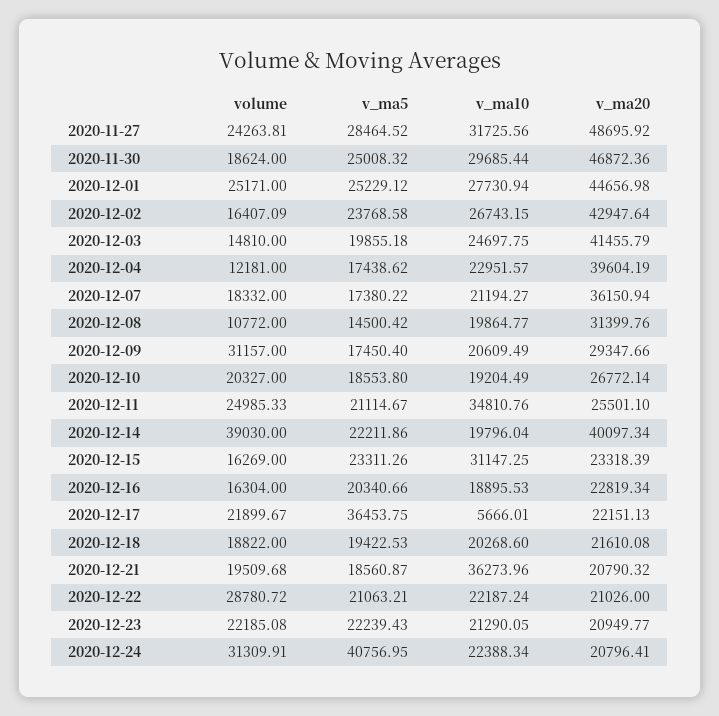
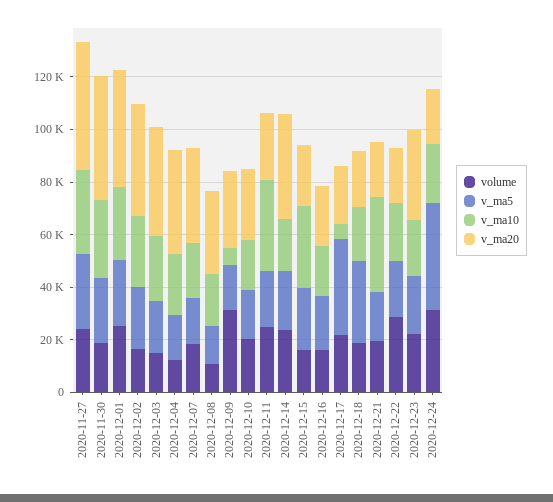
  {
    "volume": {
      "2020-11-27": 24263.81,
      "2020-11-30": 18624,
      "2020-12-01": 25171,
      "2020-12-02": 16407.09,
      "2020-12-03": 14810,
      "2020-12-04": 12181,
      "2020-12-07": 18332,
      "2020-12-08": 10772,
      "2020-12-09": 31157,
      "2020-12-10": 20327,
      "2020-12-11": 24985.33,
-     "2020-12-14": 39030,
+     "2020-12-14": 25000,
      "2020-12-15": 16269,
      "2020-12-16": 16304,
      "2020-12-17": 21899.67,
      "2020-12-18": 18822,
      "2020-12-21": 19509.68,
      "2020-12-22": 28780.72,
      "2020-12-23": 22185.08,
      "2020-12-24": 31309.91
    },
    "v_ma5": {
      "2020-11-27": 28464.52,
      "2020-11-30": 25008.32,
      "2020-12-01": 25229.12,
      "2020-12-02": 23768.58,
      "2020-12-03": 19855.18,
      "2020-12-04": 17438.62,
      "2020-12-07": 17380.22,
      "2020-12-08": 14500.42,
      "2020-12-09": 17450.4,
      "2020-12-10": 18553.8,
      "2020-12-11": 21114.67,
      "2020-12-14": 22211.86,
      "2020-12-15": 23311.26,
      "2020-12-16": 20340.66,
      "2020-12-17": 36453.75,
-     "2020-12-18": 19422.53,
+     "2020-12-18": 30000,
      "2020-12-21": 18560.87,
      "2020-12-22": 21063.21,
      "2020-12-23": 22239.43,
      "2020-12-24": 40756.95
    },
    "v_ma10": {
      "2020-11-27": 31725.56,
      "2020-11-30": 29685.44,
      "2020-12-01": 27730.94,
      "2020-12-02": 26743.15,
      "2020-12-03": 24697.75,
      "2020-12-04": 22951.57,
      "2020-12-07": 21194.27,
      "2020-12-08": 19864.77,
-     "2020-12-09": 20609.49,
+     "2020-12-09": 5000,
      "2020-12-10": 19204.49,
      "2020-12-11": 34810.76,
      "2020-12-14": 19796.04,
      "2020-12-15": 31147.25,
      "2020-12-16": 18895.53,
      "2020-12-17": 5666.01,
      "2020-12-18": 20268.6,
      "2020-12-21": 36273.96,
      "2020-12-22": 22187.24,
      "2020-12-23": 21290.05,
      "2020-12-24": 22388.34
    },
    "v_ma20": {
      "2020-11-27": 48695.92,
      "2020-11-30": 46872.36,
      "2020-12-01": 44656.98,
      "2020-12-02": 42947.64,
      "2020-12-03": 41455.79,
      "2020-12-04": 39604.19,
      "2020-12-07": 36150.94,
      "2020-12-08": 31399.76,
      "2020-12-09": 29347.66,
      "2020-12-10": 26772.14,
      "2020-12-11": 25501.1,
      "2020-12-14": 40097.34,
      "2020-12-15": 23318.39,
      "2020-12-16": 22819.34,
      "2020-12-17": 22151.13,
      "2020-12-18": 21610.08,
      "2020-12-21": 20790.32,
      "2020-12-22": 21026,
-     "2020-12-23": 20949.77,
+     "2020-12-23": 35000,
      "2020-12-24": 20796.41
    }
  }

